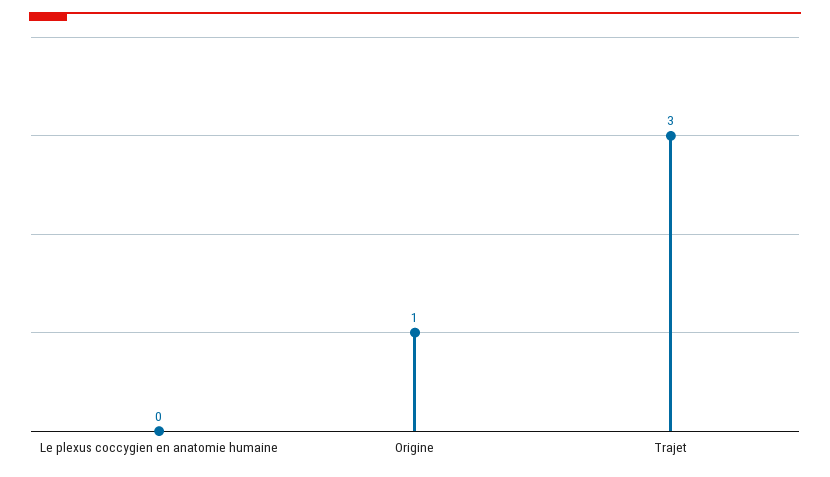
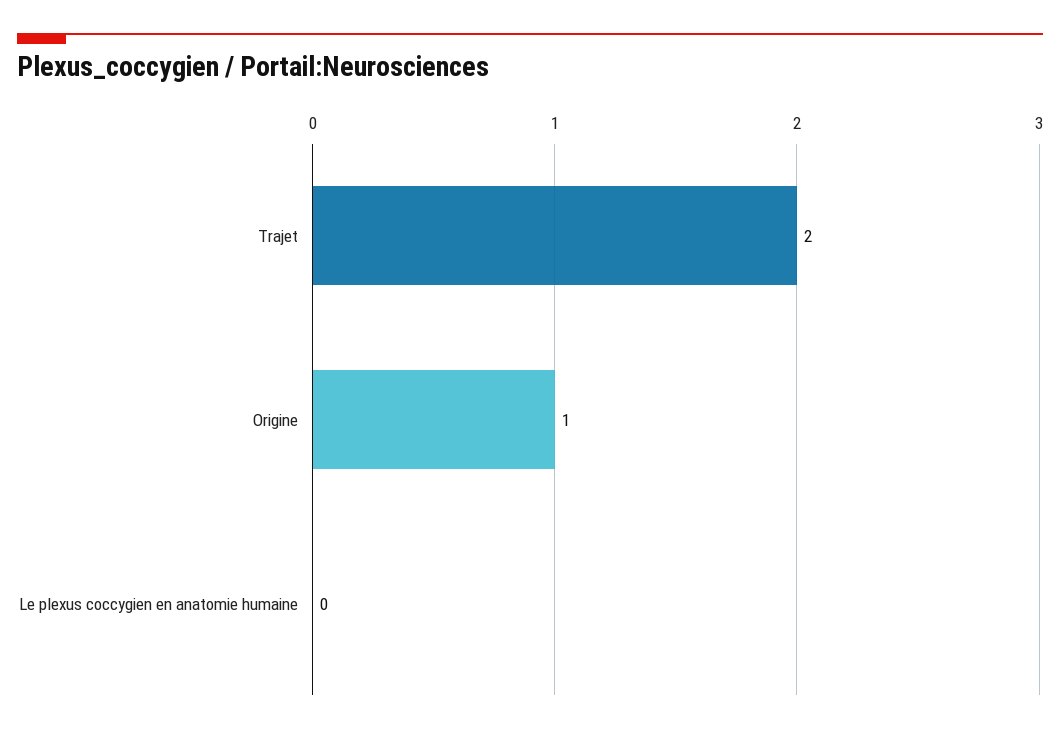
  {
    "Le plexus coccygien en anatomie humaine": 0,
    "Origine": 1,
-   "Trajet": 3
+   "Trajet": 2
  }

